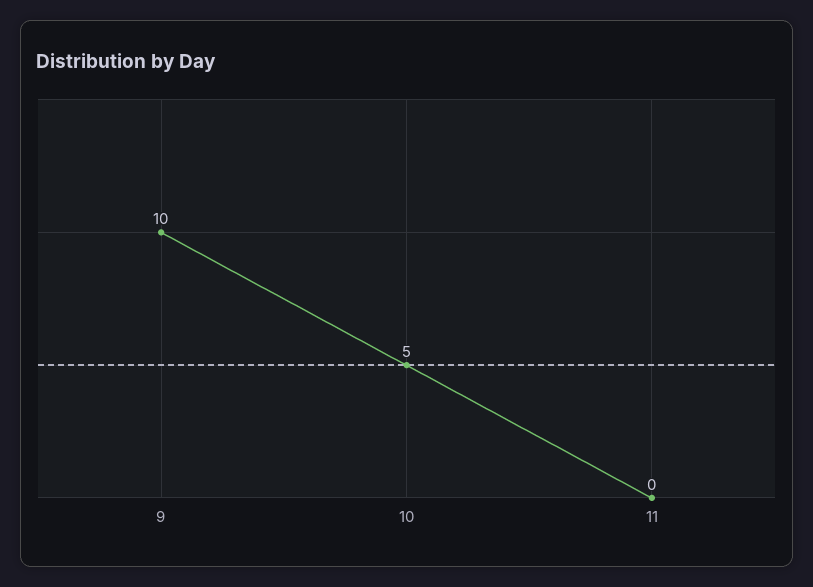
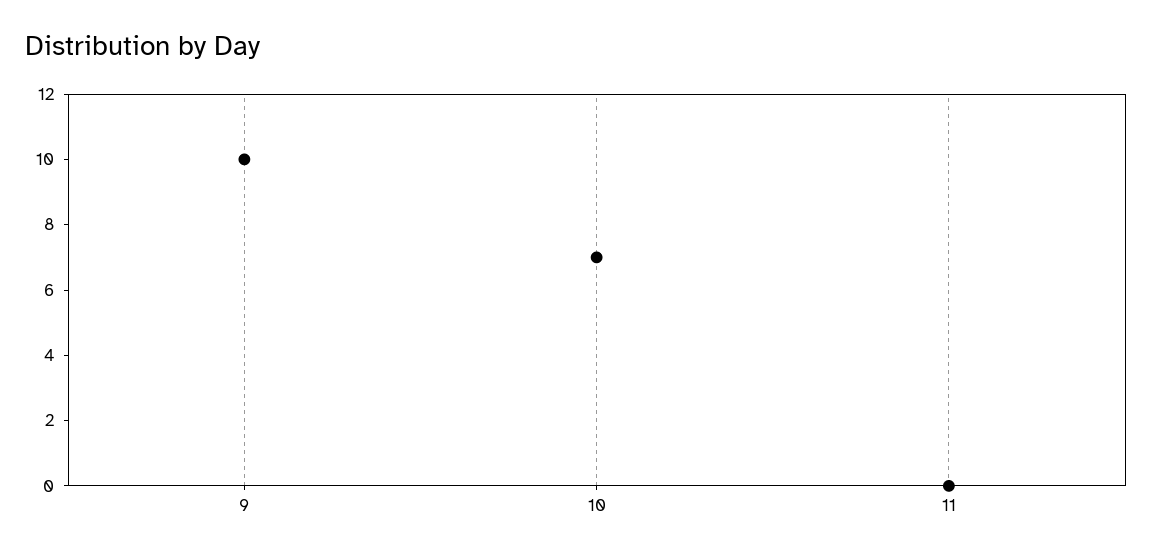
  {
    "9": 10,
-   "10": 5,
+   "10": 7,
    "11": 0
  }

